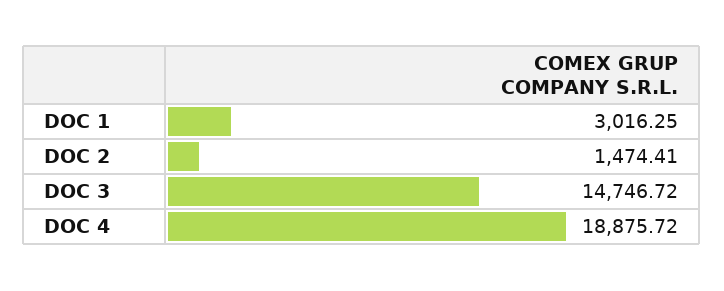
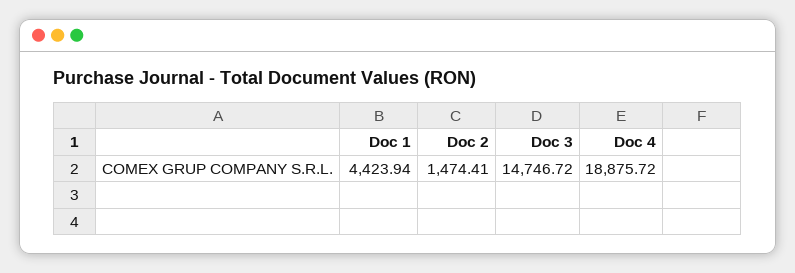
  {
-   "DOC 1": 3016.25,
+   "DOC 1": 4423.94,
    "DOC 2": 1474.41,
    "DOC 3": 14746.72,
    "DOC 4": 18875.72
  }

